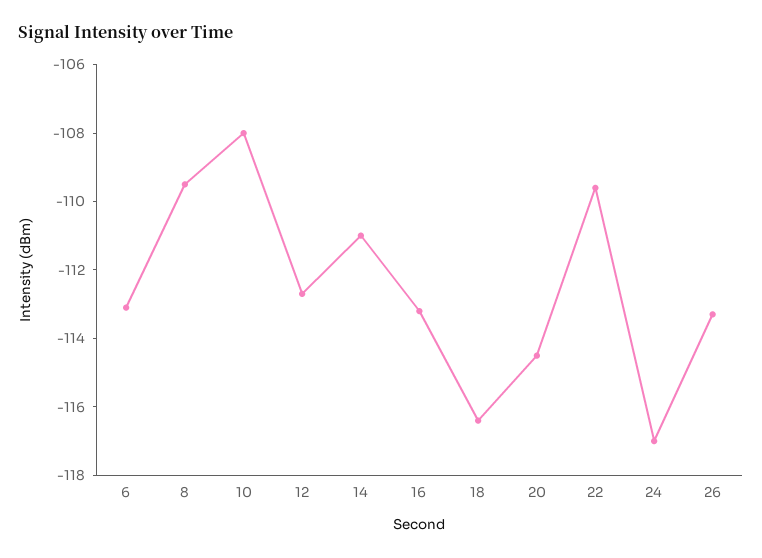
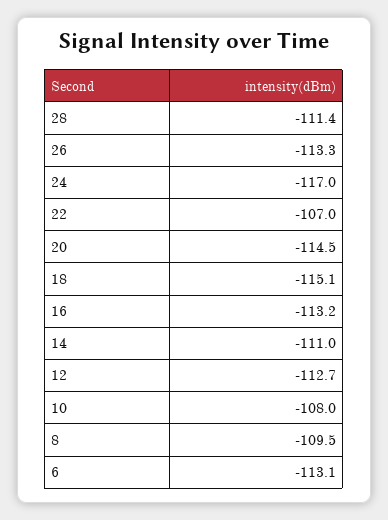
  {
    "6": -113.1,
    "8": -109.5,
    "10": -108,
    "12": -112.7,
    "14": -111,
    "16": -113.2,
-   "18": -116.5,
+   "18": -115.1,
    "20": -114.5,
-   "22": -109.5,
+   "22": -107,
    "24": -117,
-   "26": -113.3
+   "26": -113.3,
+   "28": -111.4
  }

